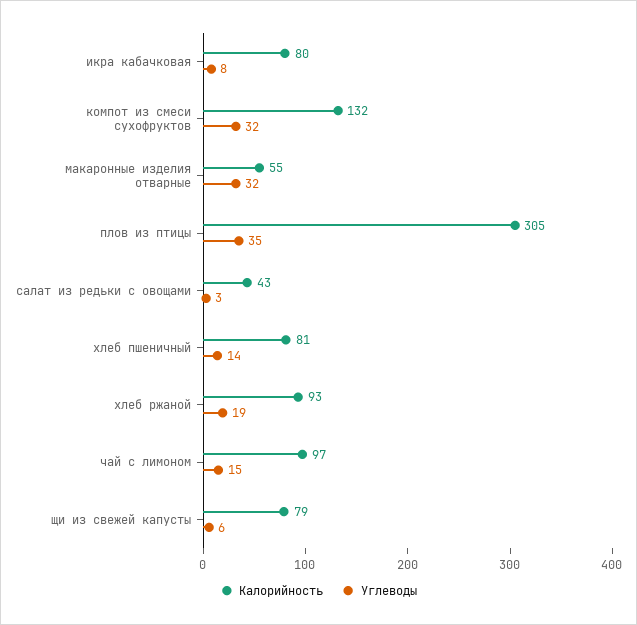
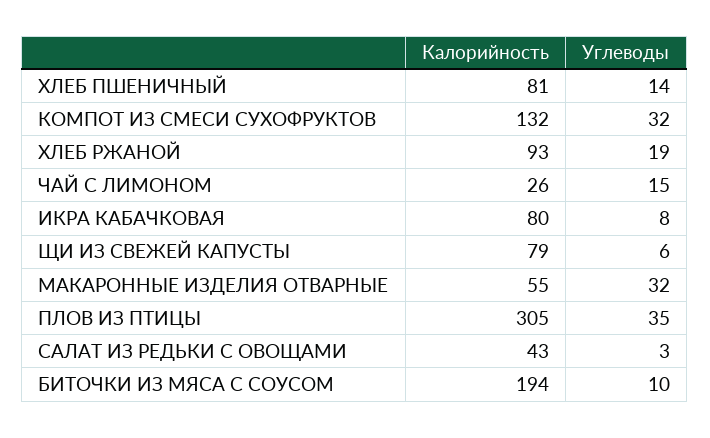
  {
    "Калорийность": {
      "икра кабачковая": 80,
      "компот из смеси сухофруктов": 132,
      "макаронные изделия отварные": 55,
      "плов из птицы": 305,
      "салат из редьки с овощами": 43,
      "хлеб пшеничный": 81,
      "хлеб ржаной": 93,
-     "чай с лимоном": 97,
+     "чай с лимоном": 26,
-     "щи из свежей капусты": 79
+     "щи из свежей капусты": 79,
+     "БИТОЧКИ ИЗ МЯСА С СОУСОМ": 194
    },
    "Углеводы": {
      "икра кабачковая": 8,
      "компот из смеси сухофруктов": 32,
      "макаронные изделия отварные": 32,
      "плов из птицы": 35,
      "салат из редьки с овощами": 3,
      "хлеб пшеничный": 14,
      "хлеб ржаной": 19,
      "чай с лимоном": 15,
-     "щи из свежей капусты": 6
+     "щи из свежей капусты": 6,
+     "БИТОЧКИ ИЗ МЯСА С СОУСОМ": 10
    }
  }

